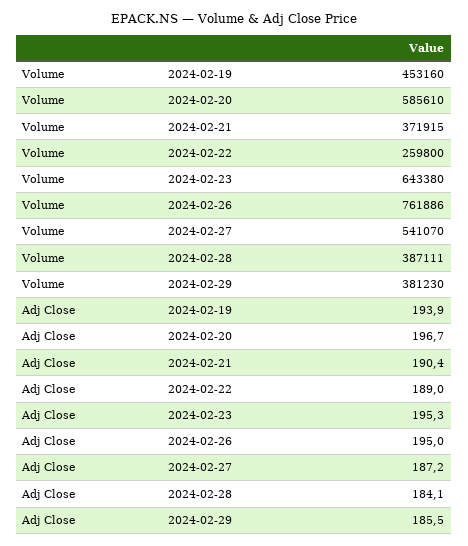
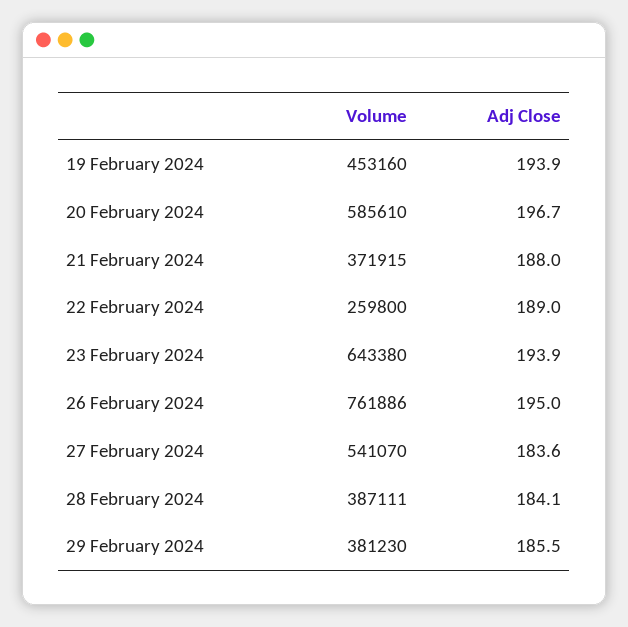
  {
    "Volume": {
      "2024-02-19": 453160,
      "2024-02-20": 585610,
      "2024-02-21": 371915,
      "2024-02-22": 259800,
      "2024-02-23": 643380,
      "2024-02-26": 761886,
      "2024-02-27": 541070,
      "2024-02-28": 387111,
      "2024-02-29": 381230
    },
    "Adj Close": {
      "2024-02-19": 193.9,
      "2024-02-20": 196.7,
-     "2024-02-21": 190.4,
+     "2024-02-21": 188,
      "2024-02-22": 189,
-     "2024-02-23": 195.3,
+     "2024-02-23": 193.9,
      "2024-02-26": 195,
-     "2024-02-27": 187.2,
+     "2024-02-27": 183.6,
      "2024-02-28": 184.1,
      "2024-02-29": 185.5
    }
  }

